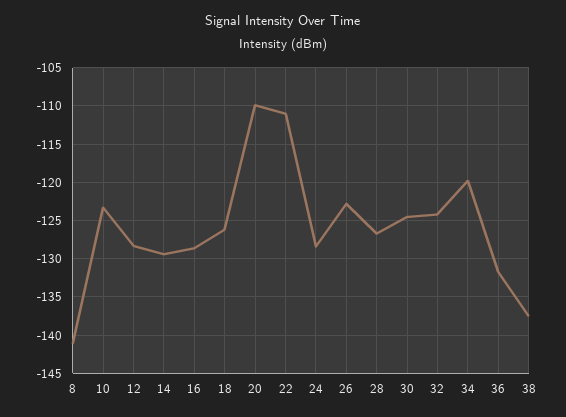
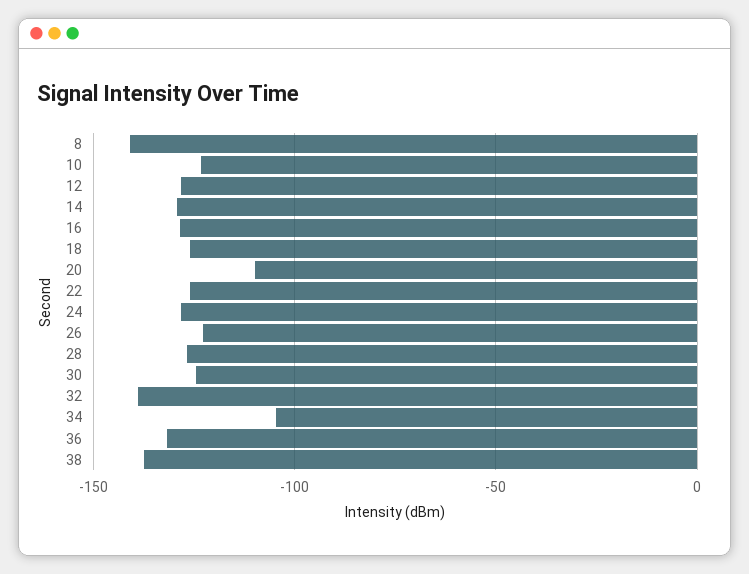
  {
    "8": -141,
    "10": -123,
    "12": -128,
    "14": -129,
    "16": -129,
    "18": -126,
    "20": -110,
-   "22": -111,
+   "22": -125,
    "24": -128,
    "26": -123,
    "28": -127,
    "30": -125,
-   "32": -124,
+   "32": -140,
-   "34": -120,
+   "34": -105,
    "36": -132,
    "38": -138
  }

